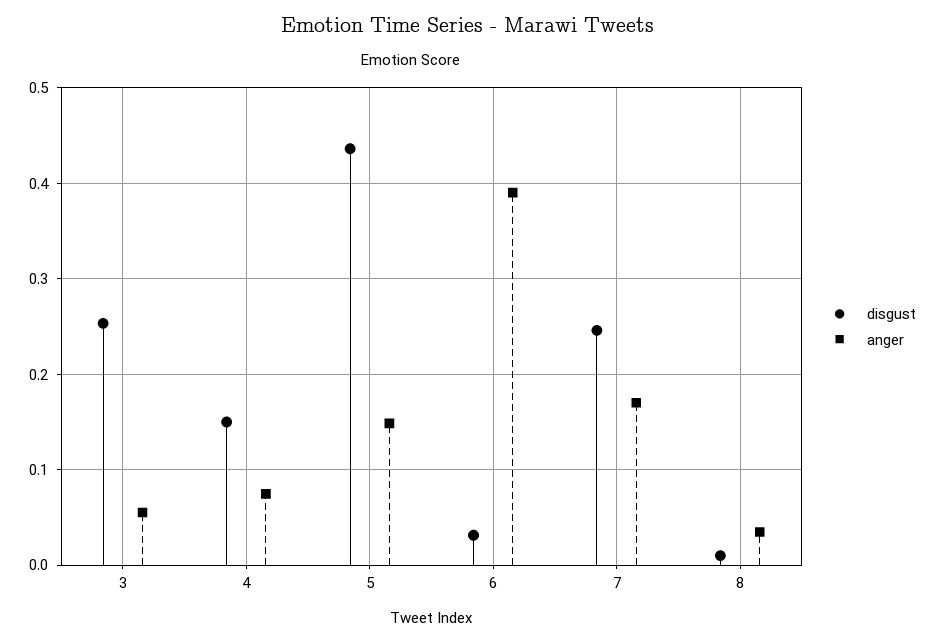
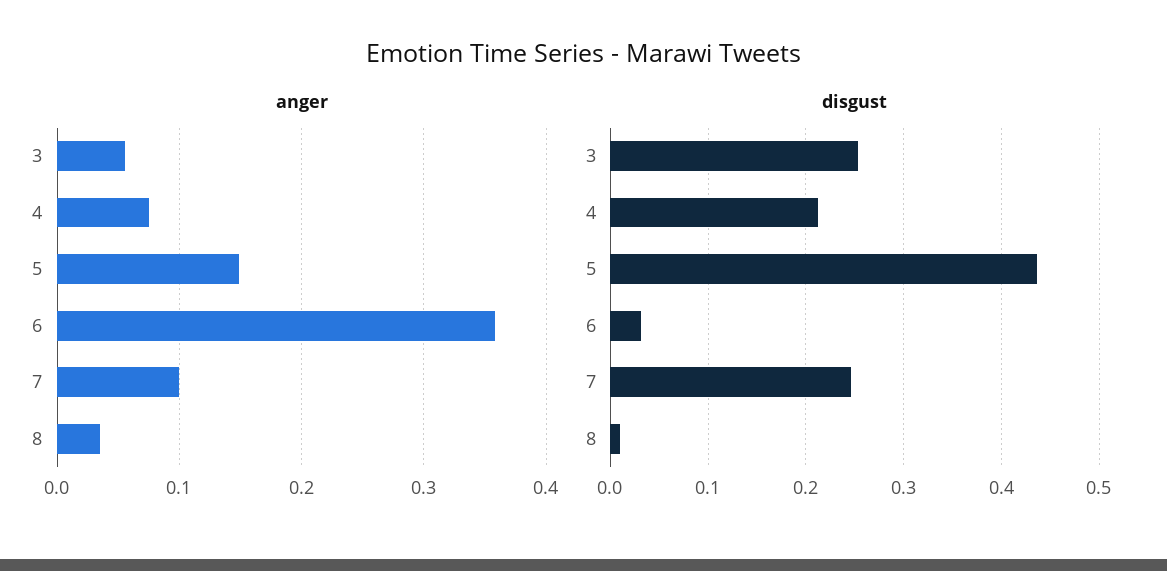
  {
    "disgust": {
      "3": 0.25,
-     "4": 0.15,
+     "4": 0.21,
      "5": 0.44,
      "6": 0.03,
      "7": 0.25,
      "8": 0.01
    },
    "anger": {
      "3": 0.06,
      "4": 0.07,
      "5": 0.15,
-     "6": 0.39,
+     "6": 0.36,
-     "7": 0.17,
+     "7": 0.1,
      "8": 0.03
    }
  }

